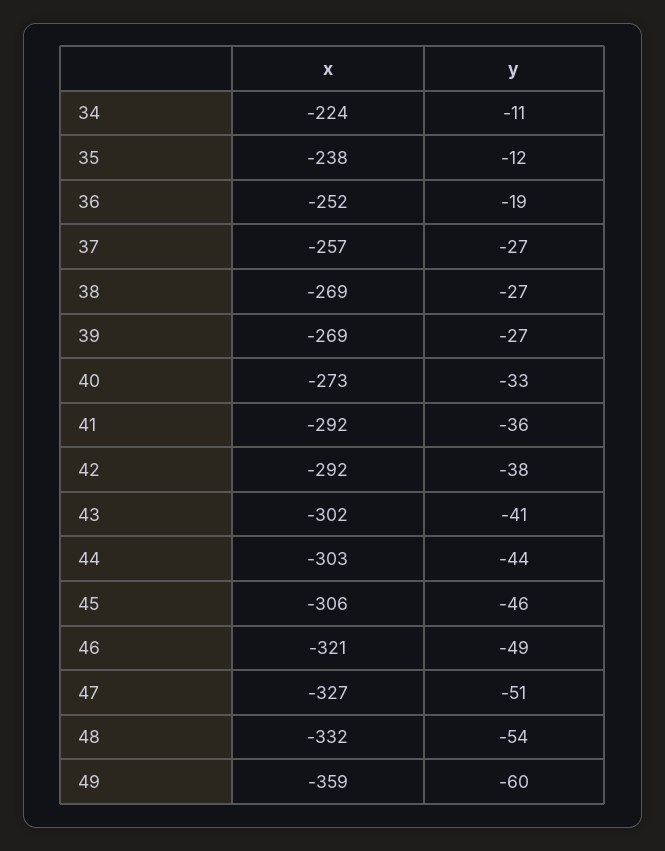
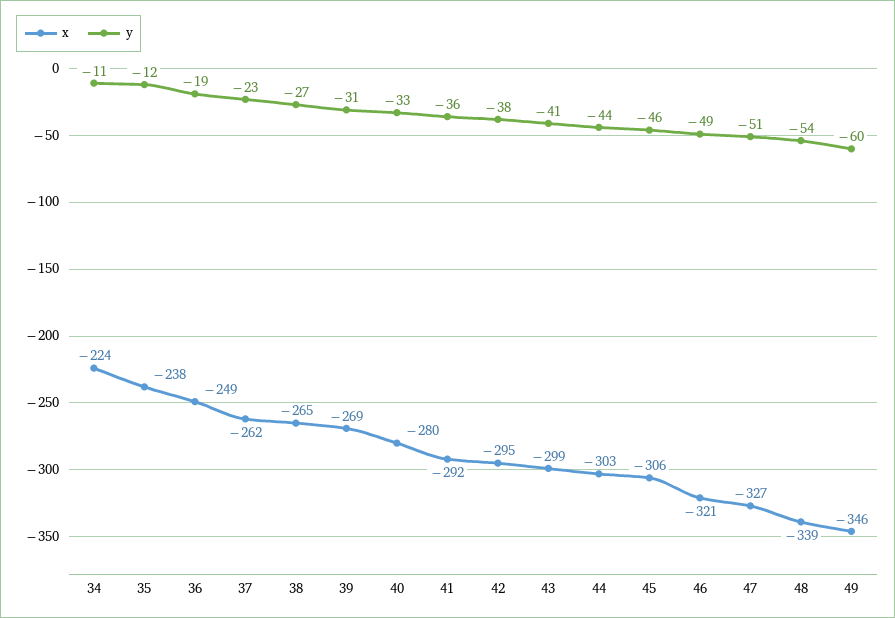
  {
    "x": {
      "34": -224,
      "35": -238,
-     "36": -252,
+     "36": -249,
-     "37": -257,
+     "37": -262,
-     "38": -269,
+     "38": -265,
      "39": -269,
-     "40": -273,
+     "40": -280,
      "41": -292,
-     "42": -292,
+     "42": -295,
-     "43": -302,
+     "43": -299,
      "44": -303,
      "45": -306,
      "46": -321,
      "47": -327,
-     "48": -332,
+     "48": -339,
-     "49": -359
+     "49": -346
    },
    "y": {
      "34": -11,
      "35": -12,
      "36": -19,
-     "37": -27,
+     "37": -23,
      "38": -27,
-     "39": -27,
+     "39": -31,
      "40": -33,
      "41": -36,
      "42": -38,
      "43": -41,
      "44": -44,
      "45": -46,
      "46": -49,
      "47": -51,
      "48": -54,
      "49": -60
    }
  }

